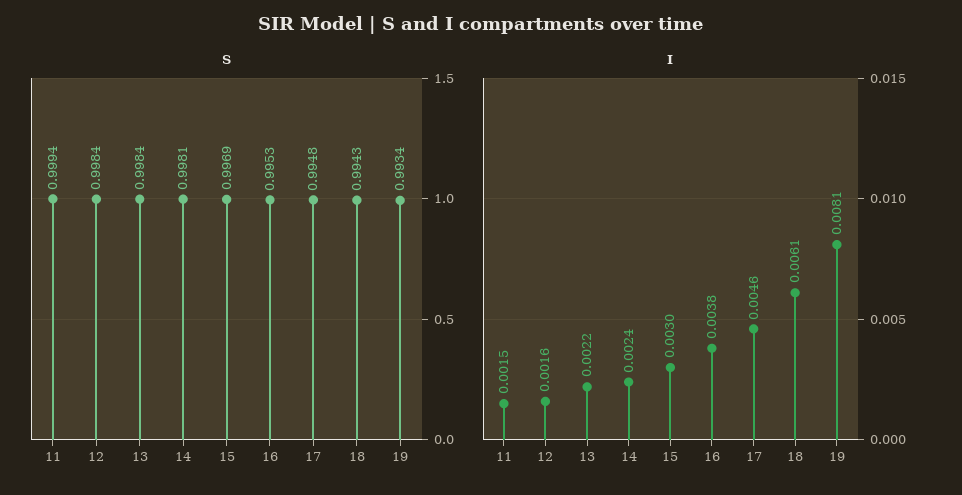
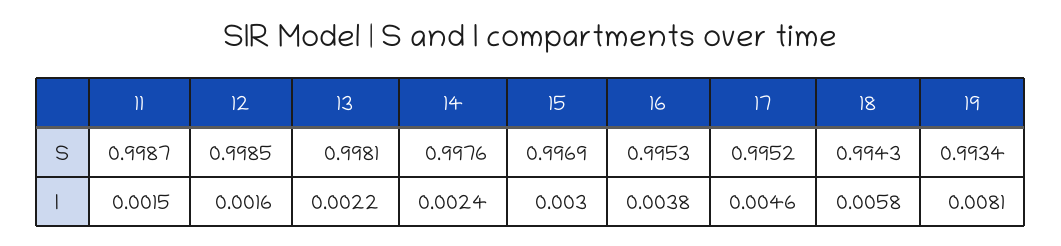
  {
    "S": {
-     "11": 0.9994,
+     "11": 0.9987,
-     "12": 0.9984,
+     "12": 0.9985,
-     "13": 0.9984,
+     "13": 0.9981,
-     "14": 0.9981,
+     "14": 0.9976,
      "15": 0.9969,
      "16": 0.9953,
-     "17": 0.9948,
+     "17": 0.9952,
      "18": 0.9943,
      "19": 0.9934
    },
    "I": {
      "11": 0.0015,
      "12": 0.0016,
      "13": 0.0022,
      "14": 0.0024,
      "15": 0.003,
      "16": 0.0038,
      "17": 0.0046,
-     "18": 0.0061,
+     "18": 0.0058,
      "19": 0.0081
    }
  }

